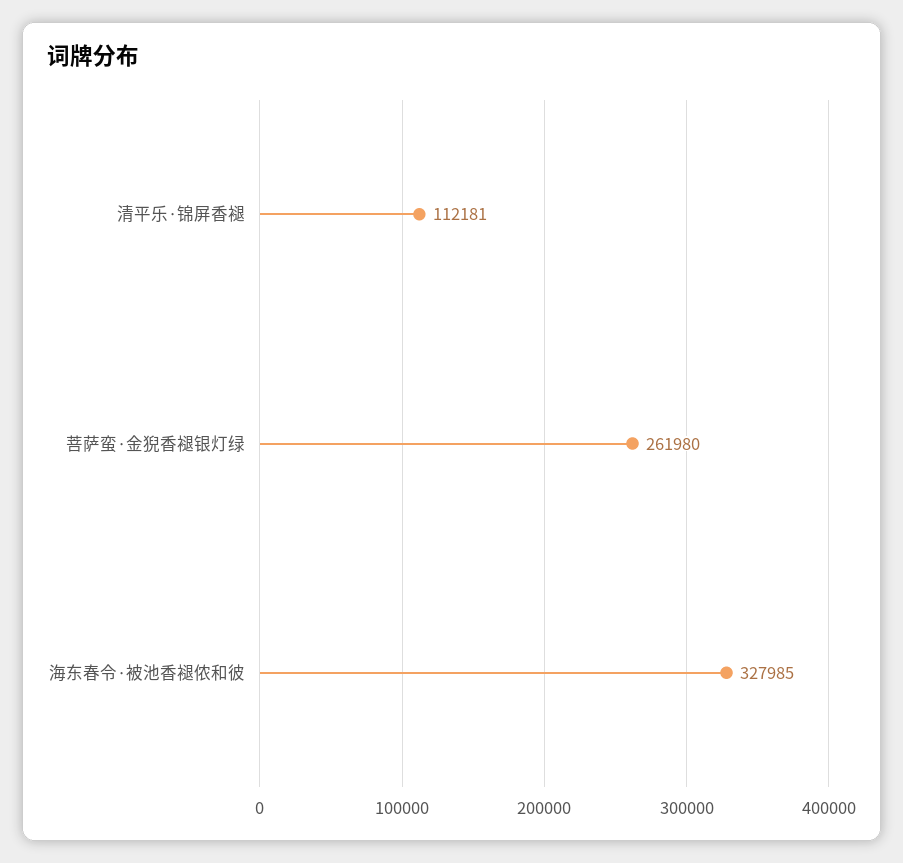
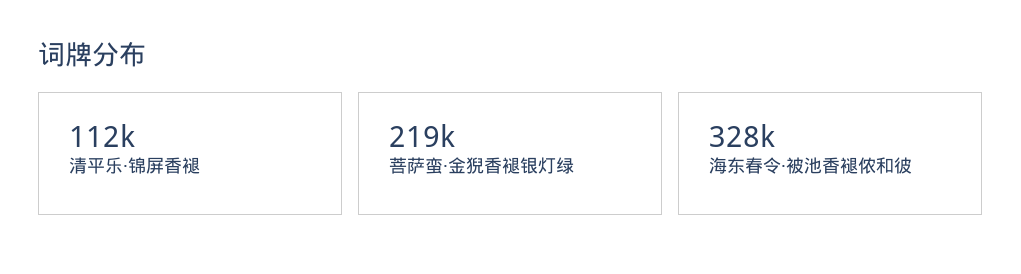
  {
    "清平乐·锦屏香褪": 112181,
-   "菩萨蛮·金猊香褪银灯绿": 261980,
+   "菩萨蛮·金猊香褪银灯绿": 219000,
    "海东春令·被池香褪侬和彼": 327985
  }

